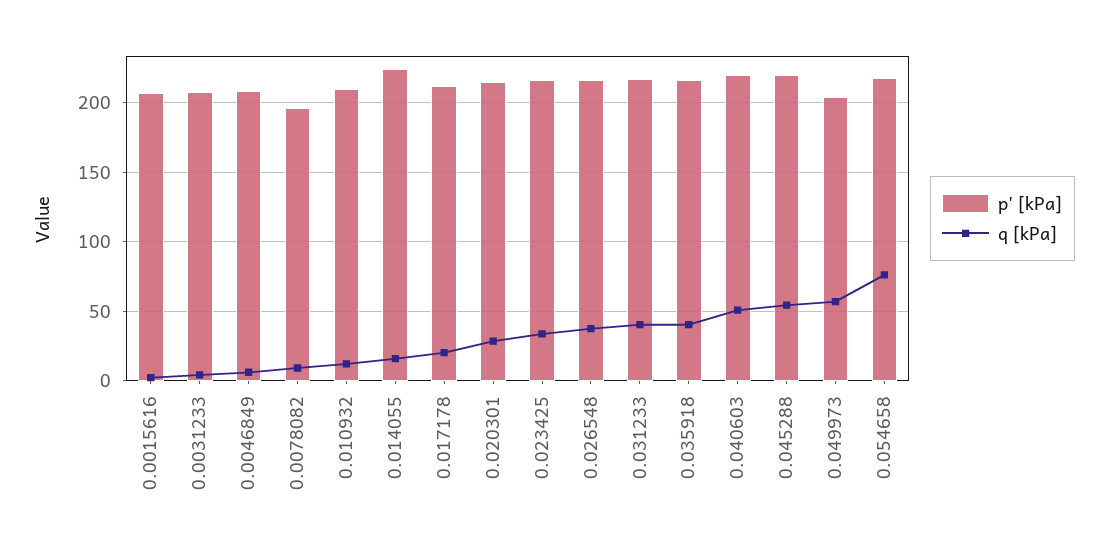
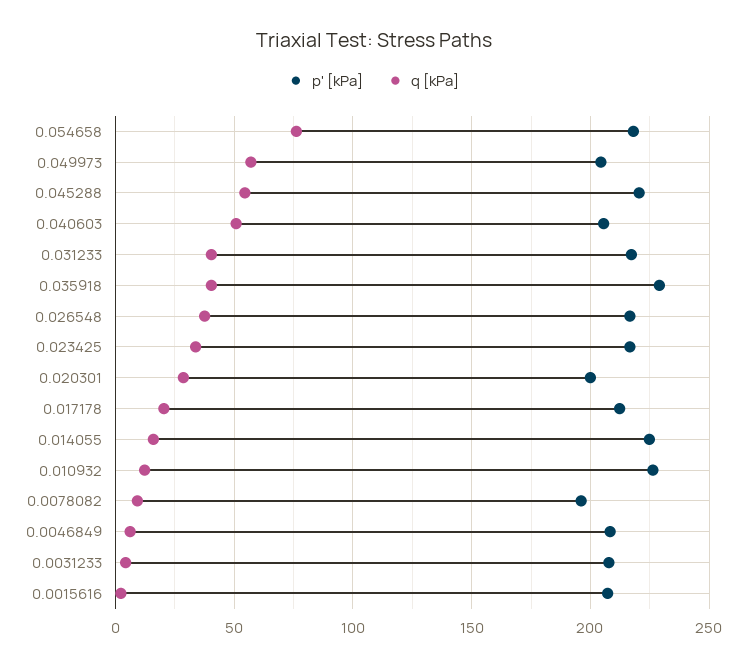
  {
    "p' [kPa]": {
      "0.0015616": 205,
      "0.0031233": 210,
      "0.0046849": 210,
      "0.0078082": 195,
-     "0.010932": 210,
+     "0.010932": 225,
      "0.014055": 225,
      "0.017178": 210,
-     "0.020301": 215,
+     "0.020301": 200,
      "0.023425": 215,
      "0.026548": 215,
      "0.031233": 215,
-     "0.035918": 215,
+     "0.035918": 230,
-     "0.040603": 220,
+     "0.040603": 205,
      "0.045288": 220,
      "0.049973": 205,
      "0.054658": 220
    },
    "q [kPa]": {
      "0.0015616": 0,
      "0.0031233": 5,
      "0.0046849": 5,
      "0.0078082": 10,
      "0.010932": 10,
      "0.014055": 15,
      "0.017178": 20,
      "0.020301": 30,
      "0.023425": 35,
      "0.026548": 40,
      "0.031233": 40,
      "0.035918": 40,
      "0.040603": 50,
      "0.045288": 55,
      "0.049973": 55,
      "0.054658": 75
    }
  }

